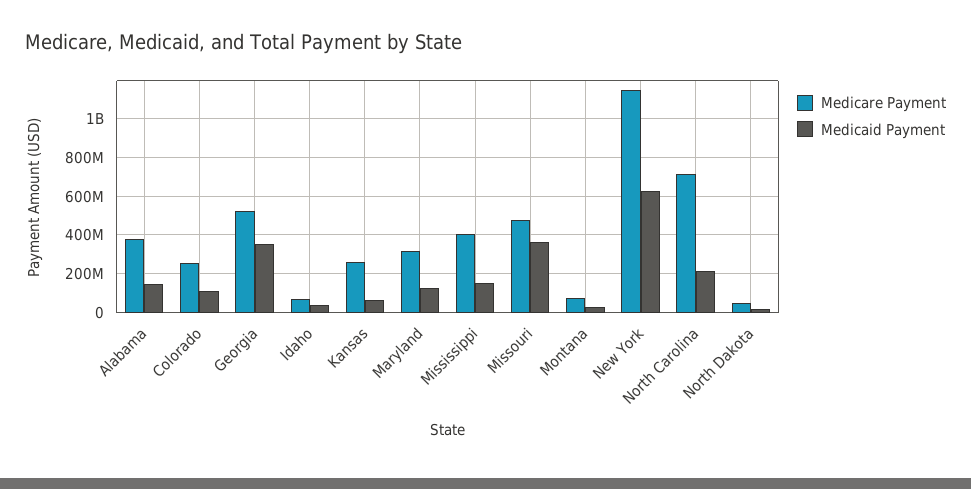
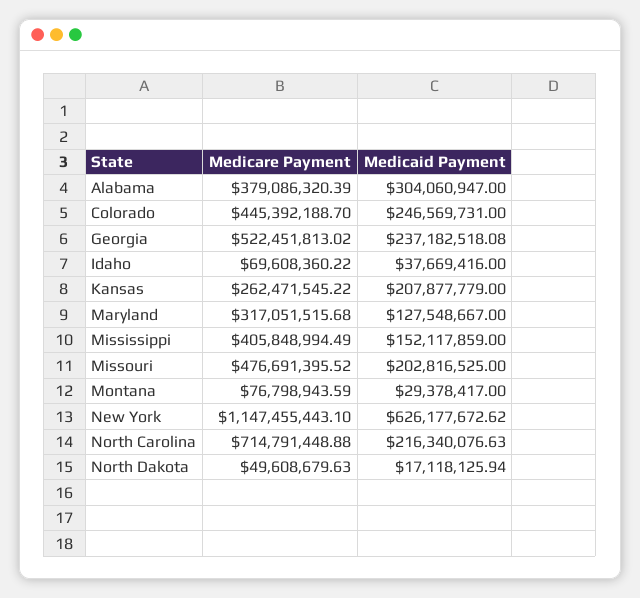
  {
    "Medicare Payment": {
      "Alabama": 379086320.39,
-     "Colorado": 250000000,
+     "Colorado": 445392188.7,
      "Georgia": 522451813.02,
      "Idaho": 69608360.22,
      "Kansas": 262471545.22,
      "Maryland": 317051515.68,
      "Mississippi": 405848994.49,
      "Missouri": 476691395.52,
      "Montana": 76798943.59,
      "New York": 1147455443.1,
      "North Carolina": 714791448.88,
      "North Dakota": 49608679.63
    },
    "Medicaid Payment": {
-     "Alabama": 150000000,
+     "Alabama": 304060947,
-     "Colorado": 100000000,
+     "Colorado": 246569731,
-     "Georgia": 350000000,
+     "Georgia": 237182518.08,
      "Idaho": 37669416,
-     "Kansas": 50000000,
+     "Kansas": 207877779,
      "Maryland": 127548667,
      "Mississippi": 152117859,
-     "Missouri": 350000000,
+     "Missouri": 202816525,
      "Montana": 29378417,
      "New York": 626177672.62,
      "North Carolina": 216340076.63,
      "North Dakota": 17118125.94
    }
  }

